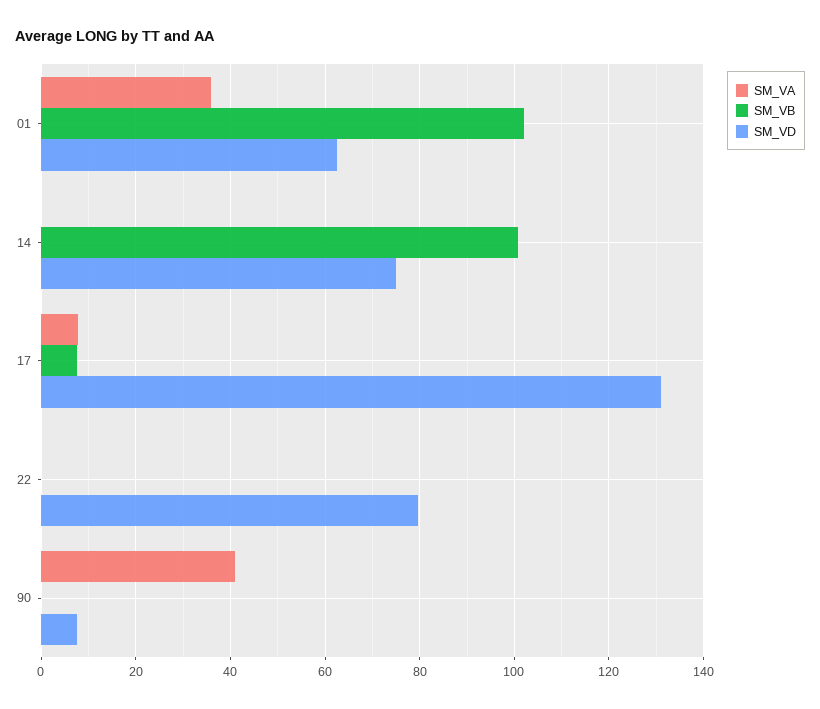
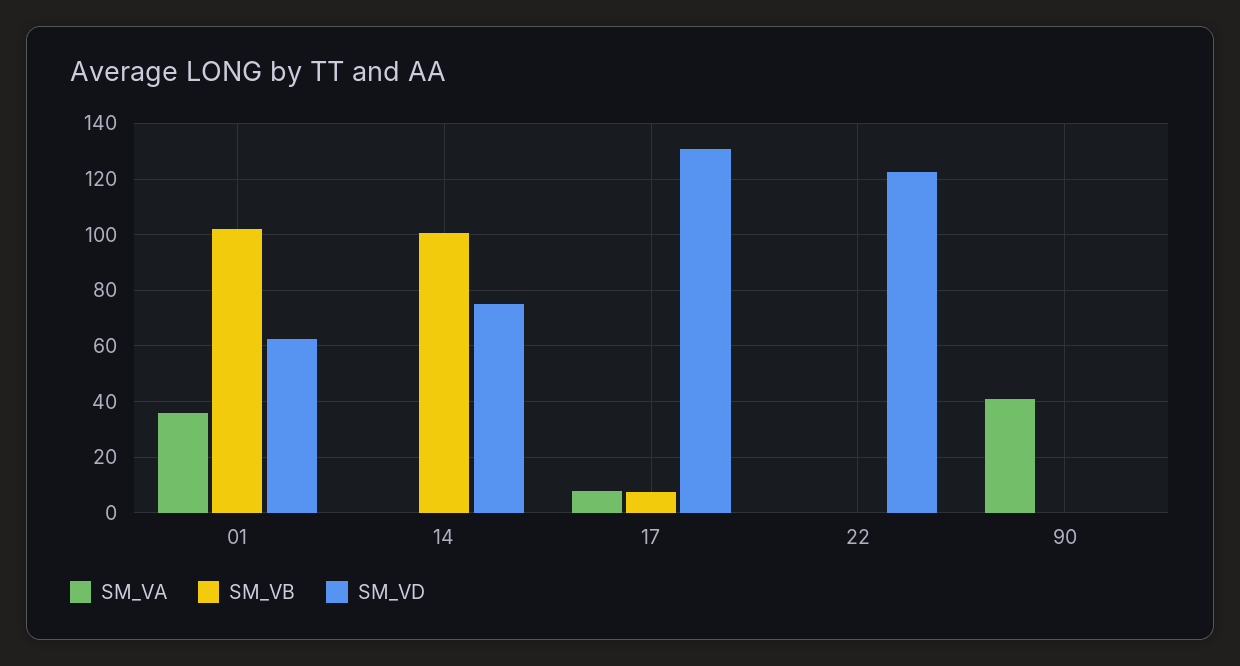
  {
    "SM_VA": {
      "01": 36,
      "14": 0,
      "17": 8,
      "22": 0,
      "90": 40
    },
    "SM_VB": {
      "01": 102,
      "14": 100,
      "17": 8,
      "22": 0,
      "90": 0
    },
    "SM_VD": {
      "01": 62,
      "14": 76,
      "17": 130,
-     "22": 80,
+     "22": 122.5,
-     "90": 8
+     "90": 0
    }
  }

